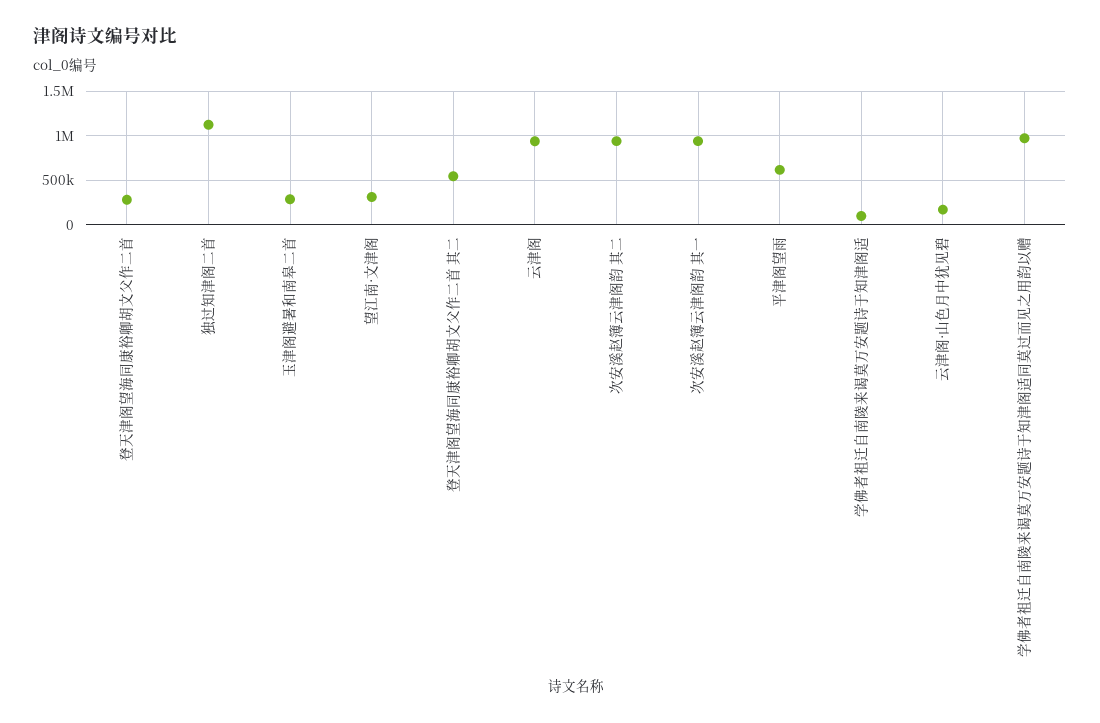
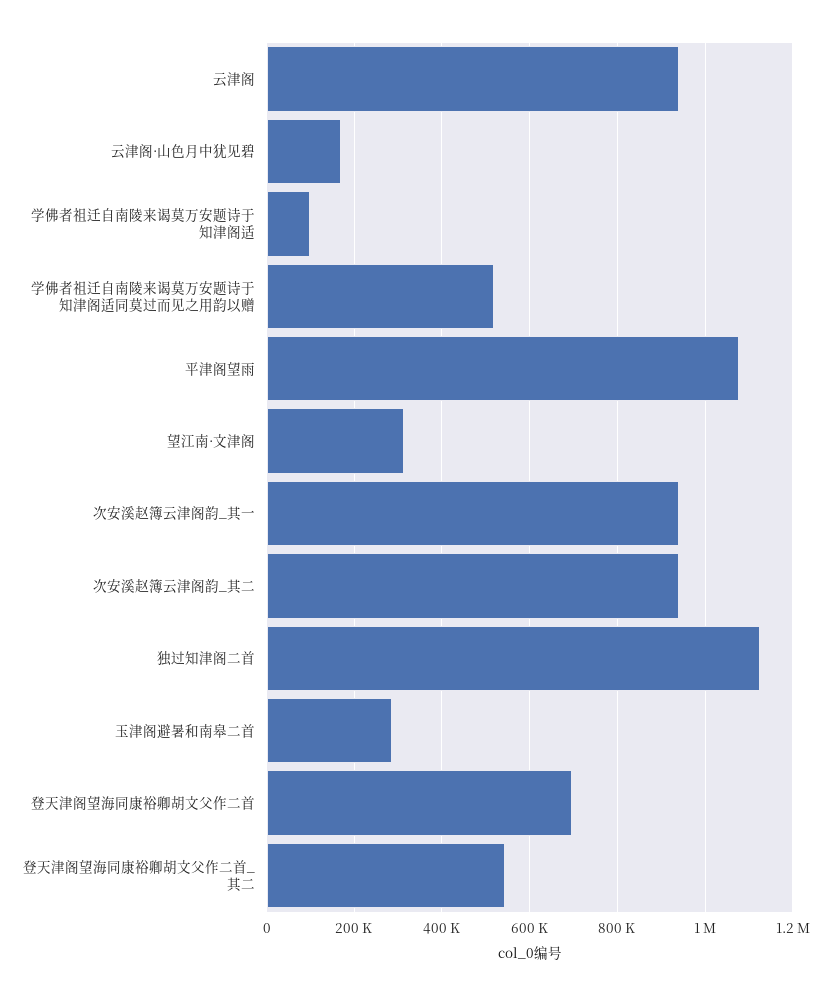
  {
-   "登天津阁望海同康裕卿胡文父作二首": 300000,
+   "登天津阁望海同康裕卿胡文父作二首": 700000,
    "独过知津阁二首": 1120000,
    "玉津阁避暑和南皋二首": 280000,
    "望江南·文津阁": 320000,
    "登天津阁望海同康裕卿胡文父作二首 其二": 540000,
    "云津阁": 940000,
    "次安溪赵簿云津阁韵 其二": 940000,
    "次安溪赵簿云津阁韵 其一": 940000,
-   "平津阁望雨": 600000,
+   "平津阁望雨": 1080000,
    "学佛者祖迁自南陵来谒莫万安题诗于知津阁适": 100000,
    "云津阁·山色月中犹见碧": 160000,
-   "学佛者祖迁自南陵来谒莫万安题诗于知津阁适同莫过而见之用韵以赠": 1000000
+   "学佛者祖迁自南陵来谒莫万安题诗于知津阁适同莫过而见之用韵以赠": 520000
  }

